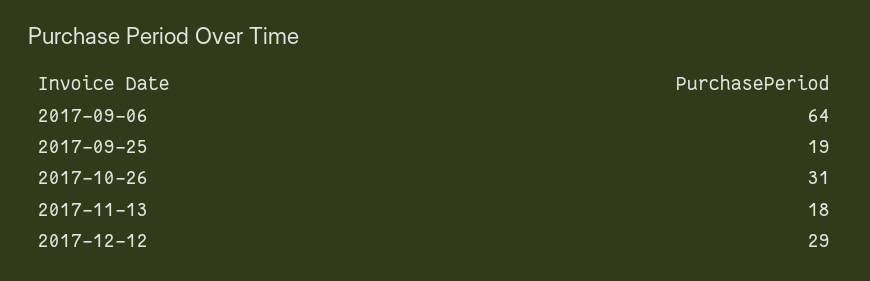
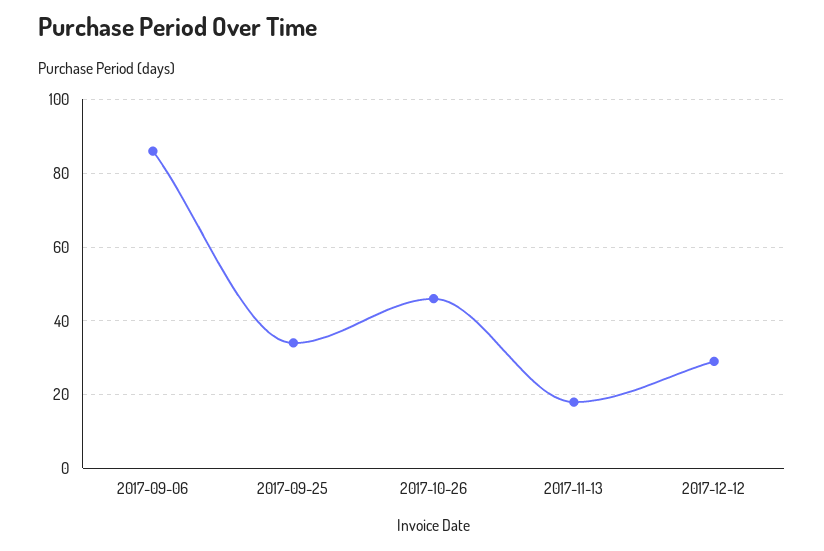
  {
-   "2017-09-06": 64,
+   "2017-09-06": 85,
-   "2017-09-25": 19,
+   "2017-09-25": 35,
-   "2017-10-26": 31,
+   "2017-10-26": 45,
    "2017-11-13": 18,
    "2017-12-12": 29
  }

